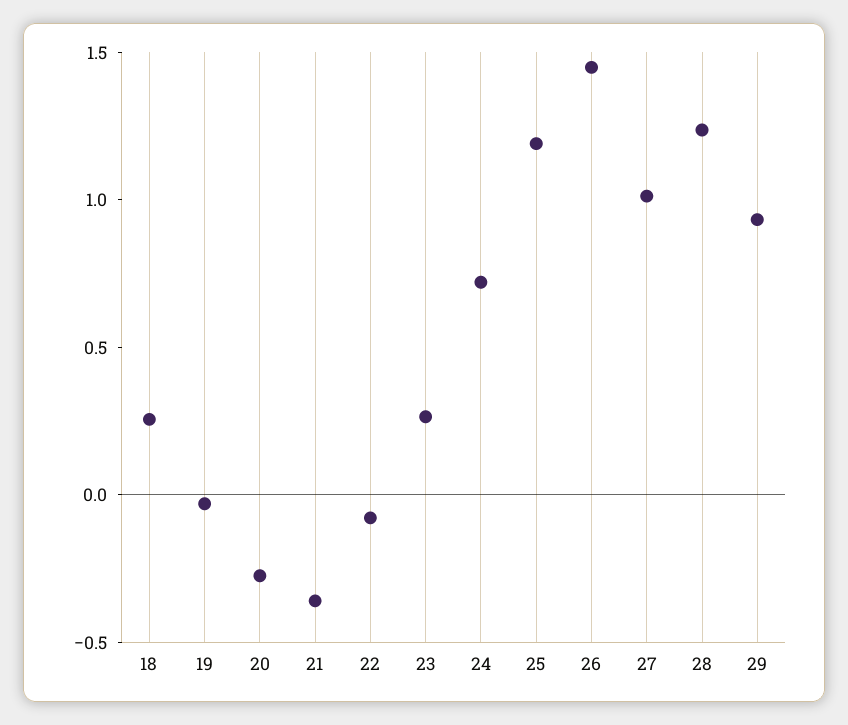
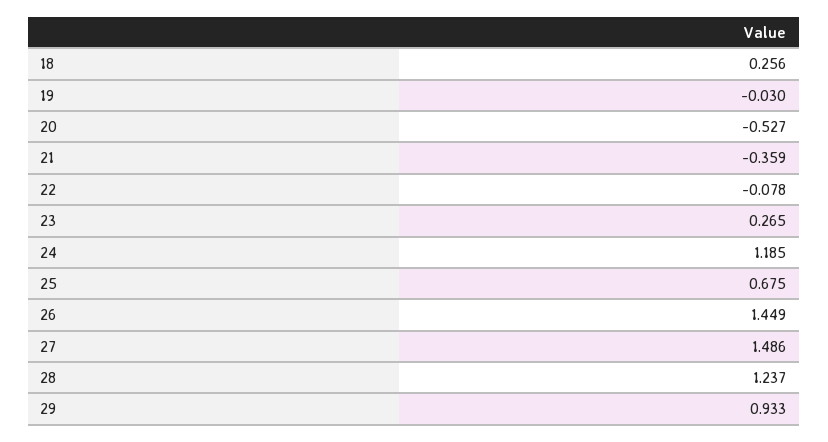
  {
    "18": 0.256,
    "19": -0.03,
-   "20": -0.3,
+   "20": -0.527,
    "21": -0.359,
    "22": -0.078,
    "23": 0.265,
-   "24": 0.7,
+   "24": 1.185,
-   "25": 1.2,
+   "25": 0.675,
    "26": 1.449,
-   "27": 1,
+   "27": 1.486,
    "28": 1.237,
    "29": 0.933
  }

